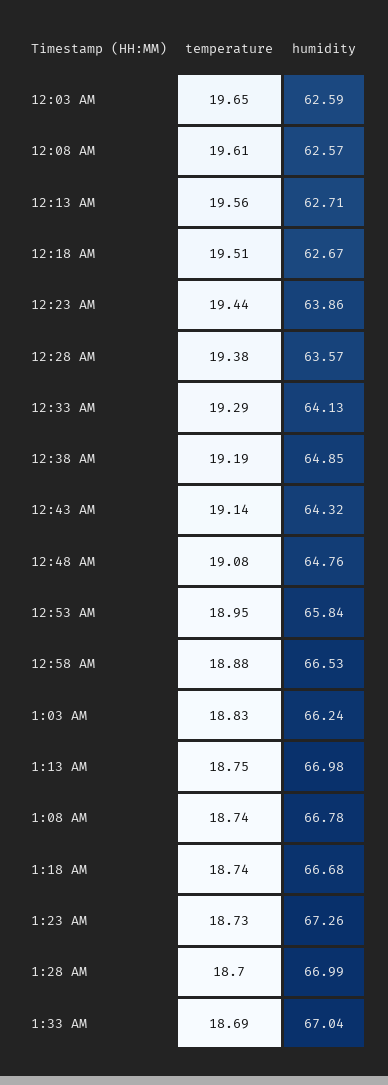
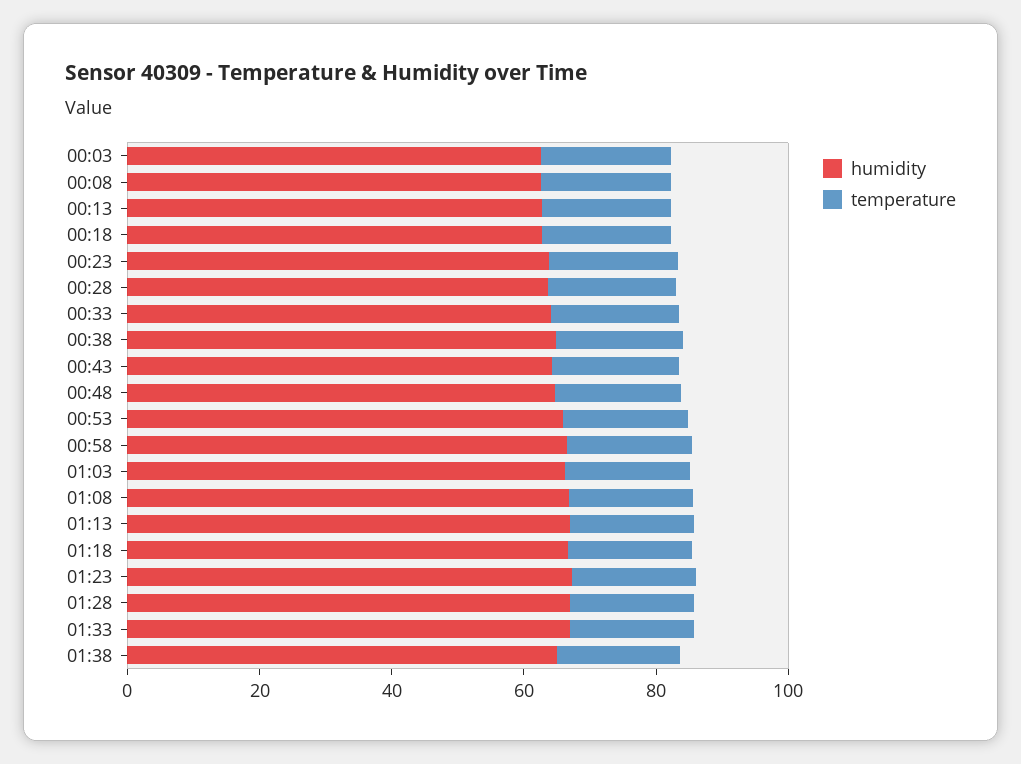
  {
    "temperature": {
      "12:03 AM": 19.65,
      "12:08 AM": 19.61,
      "12:13 AM": 19.56,
      "12:18 AM": 19.51,
      "12:23 AM": 19.44,
      "12:28 AM": 19.38,
      "12:33 AM": 19.29,
      "12:38 AM": 19.19,
      "12:43 AM": 19.14,
      "12:48 AM": 19.08,
      "12:53 AM": 18.95,
      "12:58 AM": 18.88,
      "1:03 AM": 18.83,
      "1:13 AM": 18.75,
      "1:08 AM": 18.74,
      "1:18 AM": 18.74,
      "1:23 AM": 18.73,
      "1:28 AM": 18.7,
-     "1:33 AM": 18.69
+     "1:33 AM": 18.69,
+     "01:38": 20
    },
    "humidity": {
      "12:03 AM": 62.59,
      "12:08 AM": 62.57,
      "12:13 AM": 62.71,
      "12:18 AM": 62.67,
      "12:23 AM": 63.86,
      "12:28 AM": 63.57,
      "12:33 AM": 64.13,
      "12:38 AM": 64.85,
      "12:43 AM": 64.32,
      "12:48 AM": 64.76,
      "12:53 AM": 65.84,
      "12:58 AM": 66.53,
      "1:03 AM": 66.24,
      "1:13 AM": 66.98,
      "1:08 AM": 66.78,
      "1:18 AM": 66.68,
      "1:23 AM": 67.26,
      "1:28 AM": 66.99,
-     "1:33 AM": 67.04
+     "1:33 AM": 67.04,
+     "01:38": 65
    }
  }

